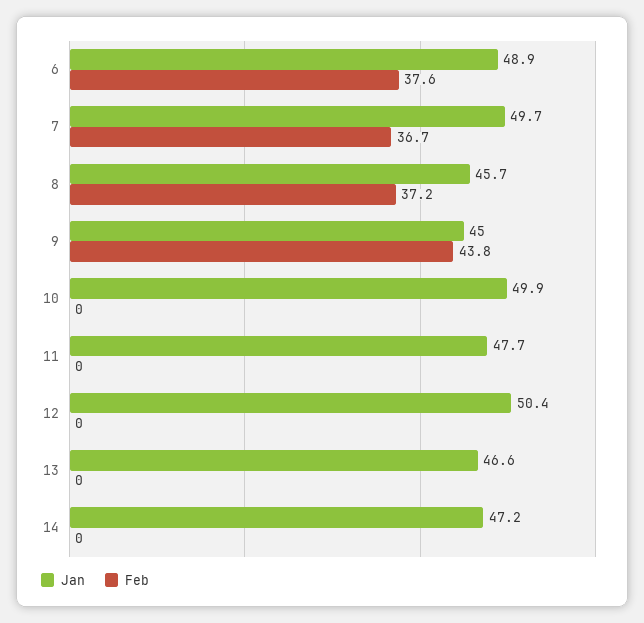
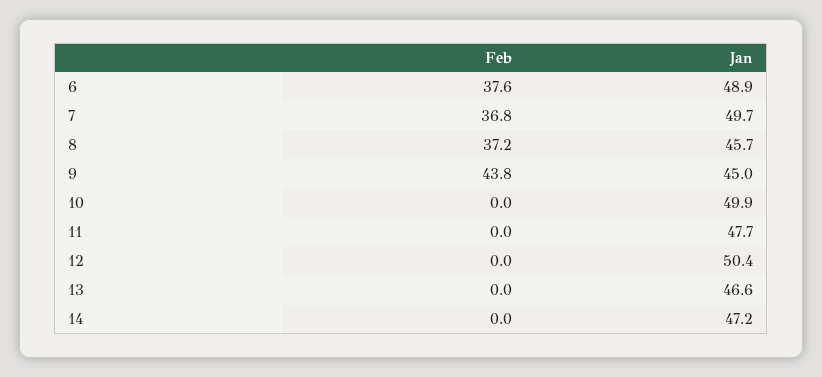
  {
    "Jan": {
      "6": 48.9,
      "7": 49.7,
      "8": 45.7,
      "9": 45,
      "10": 49.9,
      "11": 47.7,
      "12": 50.4,
      "13": 46.6,
      "14": 47.2
    },
    "Feb": {
      "6": 37.6,
-     "7": 36.7,
+     "7": 36.8,
      "8": 37.2,
      "9": 43.8,
      "10": 0,
      "11": 0,
      "12": 0,
      "13": 0,
      "14": 0
    }
  }

